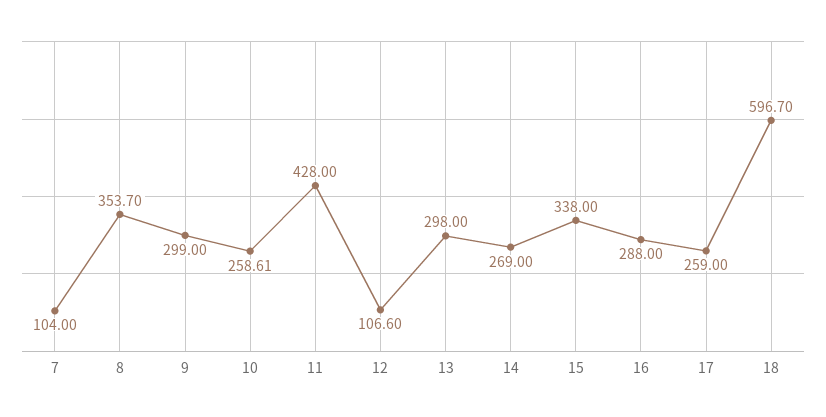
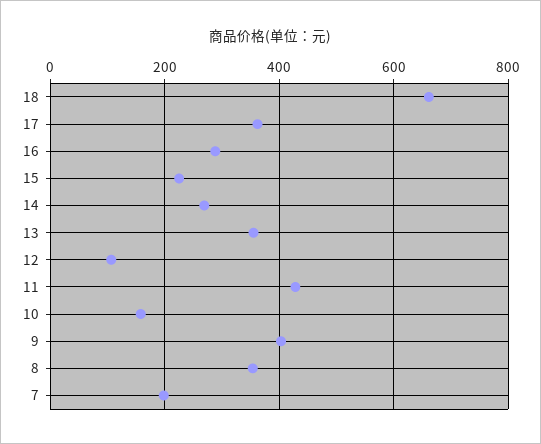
  {
-   "7": 104,
+   "7": 200,
    "8": 353.7,
-   "9": 299,
+   "9": 400,
-   "10": 258.61,
+   "10": 160,
    "11": 428,
    "12": 106.6,
-   "13": 298,
+   "13": 360,
    "14": 269,
-   "15": 338,
+   "15": 220,
    "16": 288,
-   "17": 259,
+   "17": 360,
-   "18": 596.7
+   "18": 660
  }

